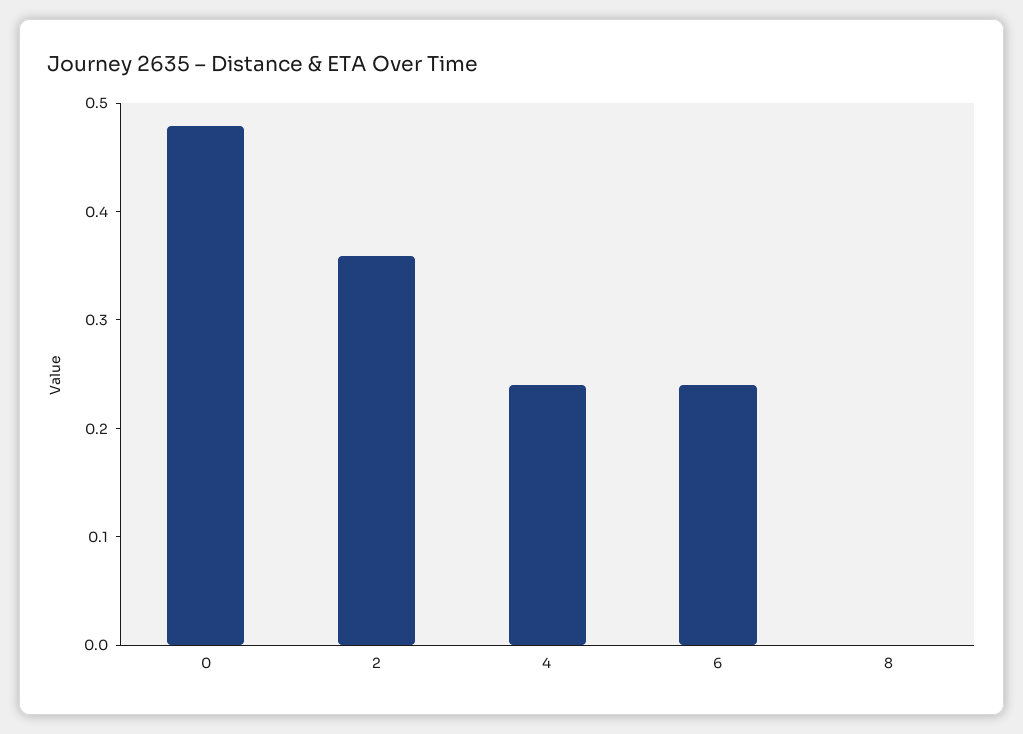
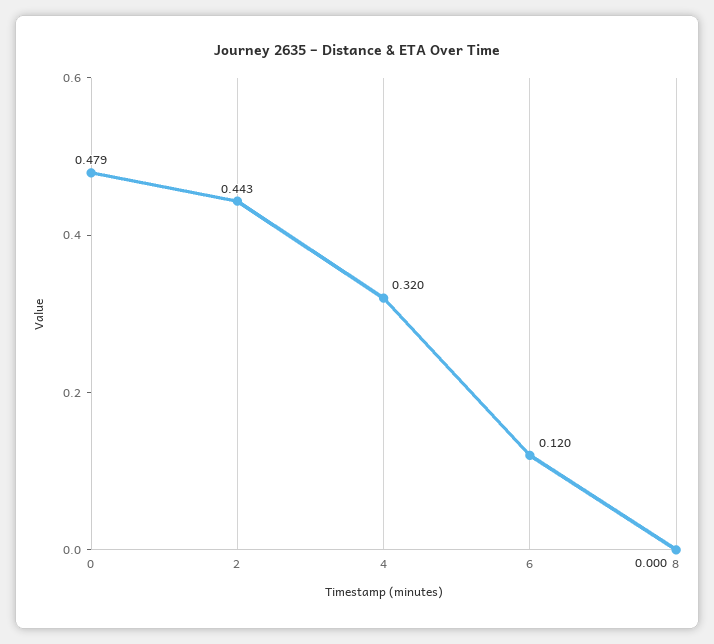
  {
    "0": 0.479,
-   "2": 0.36,
+   "2": 0.443,
-   "4": 0.24,
+   "4": 0.32,
-   "6": 0.24,
+   "6": 0.12,
    "8": 0
  }

